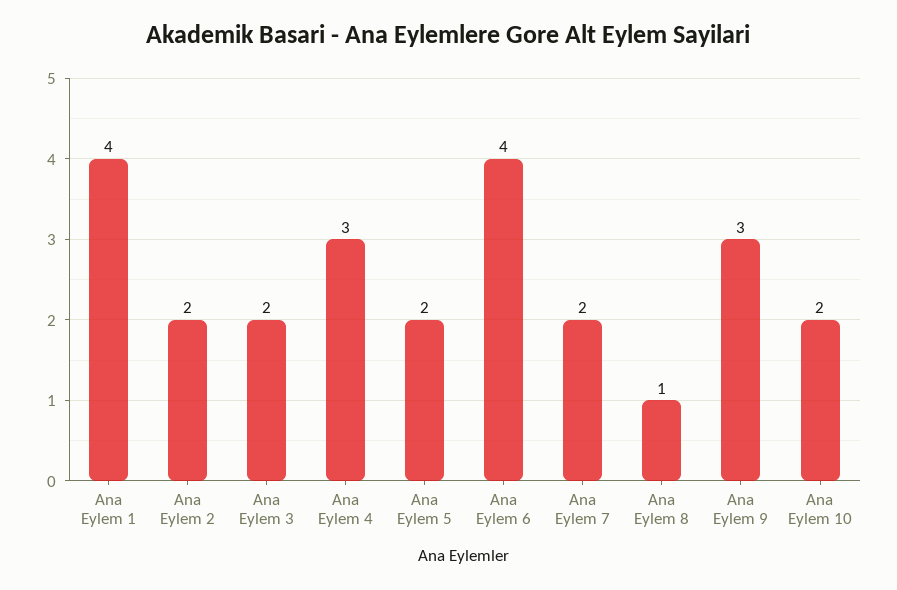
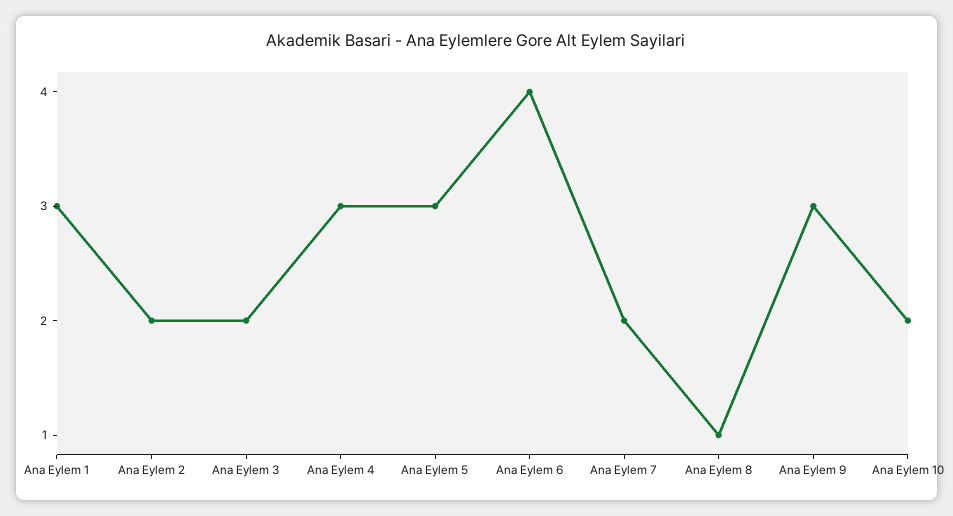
  {
-   "Ana Eylem 1": 4,
+   "Ana Eylem 1": 3,
    "Ana Eylem 2": 2,
    "Ana Eylem 3": 2,
    "Ana Eylem 4": 3,
-   "Ana Eylem 5": 2,
+   "Ana Eylem 5": 3,
    "Ana Eylem 6": 4,
    "Ana Eylem 7": 2,
    "Ana Eylem 8": 1,
    "Ana Eylem 9": 3,
    "Ana Eylem 10": 2
  }

